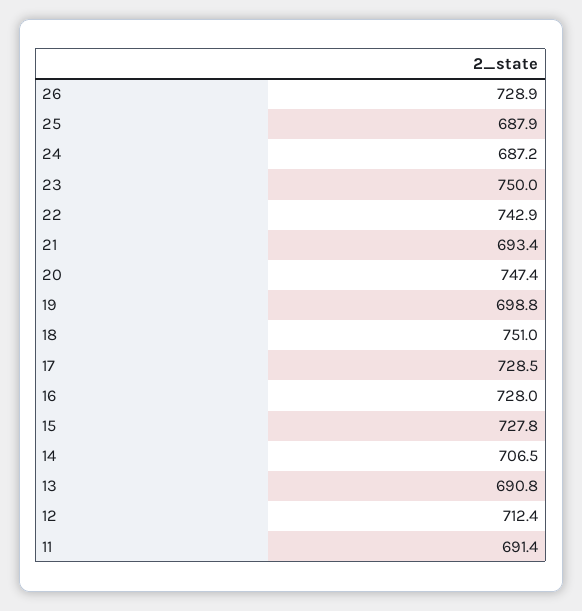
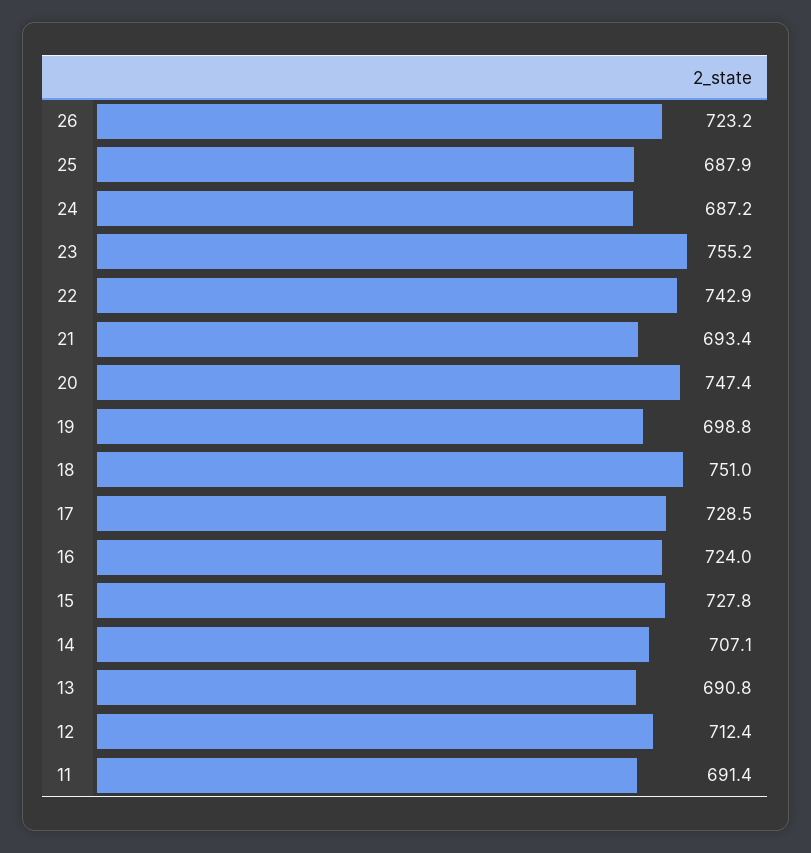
  {
-   "26": 728.9,
+   "26": 723.2,
    "25": 687.9,
    "24": 687.2,
-   "23": 750,
+   "23": 755.2,
    "22": 742.9,
    "21": 693.4,
    "20": 747.4,
    "19": 698.8,
    "18": 751,
    "17": 728.5,
-   "16": 728,
+   "16": 724,
    "15": 727.8,
-   "14": 706.5,
+   "14": 707.1,
    "13": 690.8,
    "12": 712.4,
    "11": 691.4
  }

